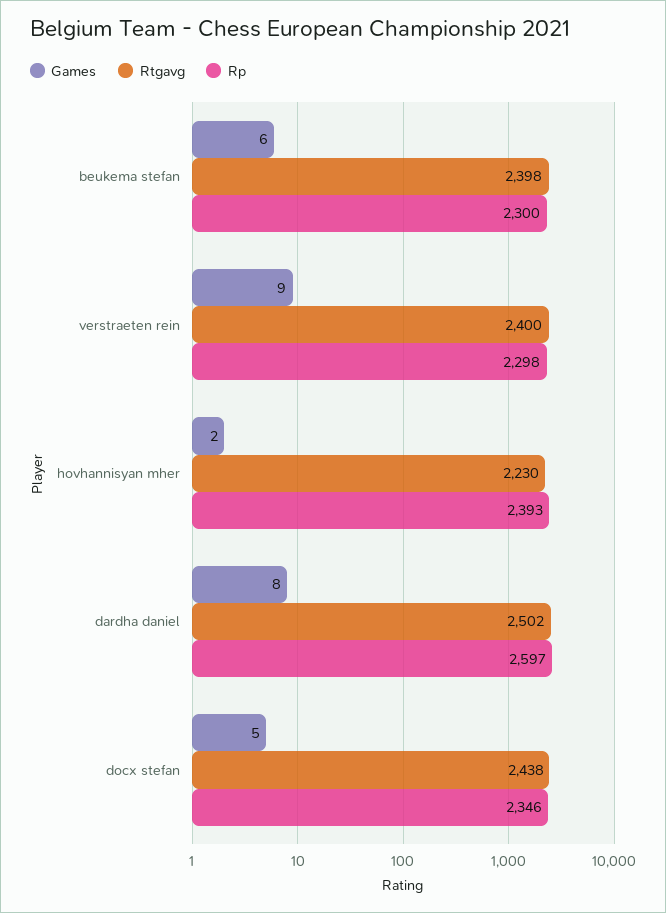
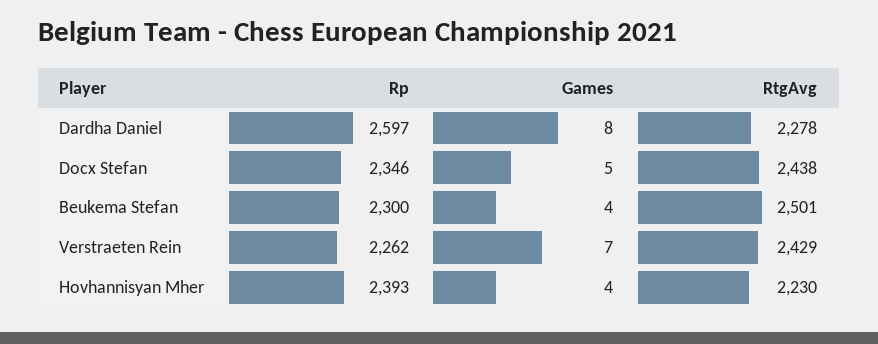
  {
    "Games": {
-     "beukema stefan": 6,
+     "beukema stefan": 4,
-     "verstraeten rein": 9,
+     "verstraeten rein": 7,
-     "hovhannisyan mher": 2,
+     "hovhannisyan mher": 4,
      "dardha daniel": 8,
      "docx stefan": 5
    },
    "Rtgavg": {
-     "beukema stefan": 2398,
+     "beukema stefan": 2501,
-     "verstraeten rein": 2400,
+     "verstraeten rein": 2429,
      "hovhannisyan mher": 2230,
-     "dardha daniel": 2502,
+     "dardha daniel": 2278,
      "docx stefan": 2438
    },
    "Rp": {
      "beukema stefan": 2300,
-     "verstraeten rein": 2298,
+     "verstraeten rein": 2262,
      "hovhannisyan mher": 2393,
      "dardha daniel": 2597,
      "docx stefan": 2346
    }
  }

